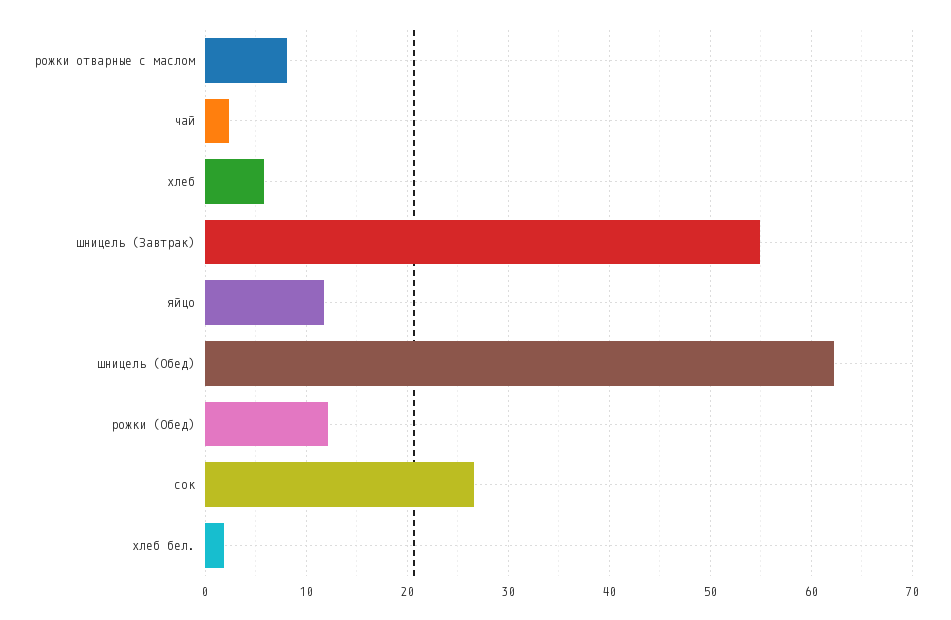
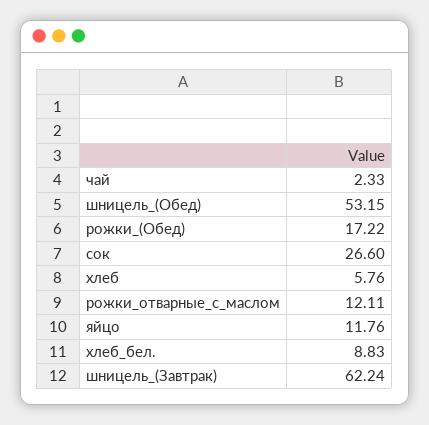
  {
-   "рожки отварные с маслом": 8,
+   "рожки отварные с маслом": 12.11,
    "чай": 2.33,
    "хлеб": 5.76,
-   "шницель (Завтрак)": 55,
+   "шницель (Завтрак)": 62.24,
    "яйцо": 11.76,
-   "шницель (Обед)": 62,
+   "шницель (Обед)": 53.15,
-   "рожки (Обед)": 12,
+   "рожки (Обед)": 17.22,
    "сок": 26.6,
-   "хлеб бел.": 2
+   "хлеб бел.": 8.83
  }

